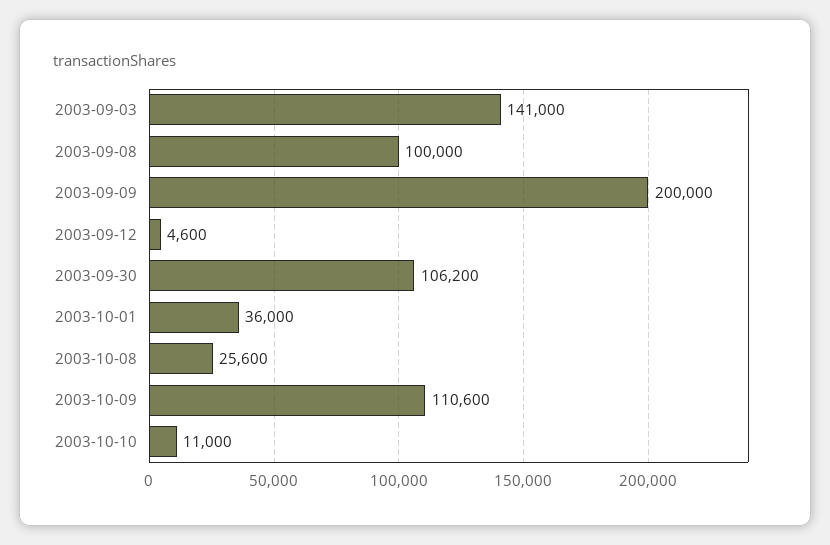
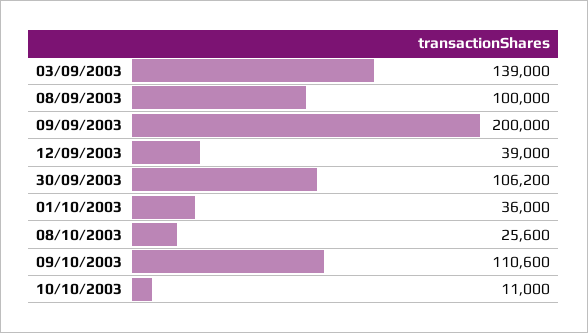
  {
-   "2003-09-03": 141000,
+   "2003-09-03": 139000,
    "2003-09-08": 100000,
    "2003-09-09": 200000,
-   "2003-09-12": 4600,
+   "2003-09-12": 39000,
    "2003-09-30": 106200,
    "2003-10-01": 36000,
    "2003-10-08": 25600,
    "2003-10-09": 110600,
    "2003-10-10": 11000
  }

